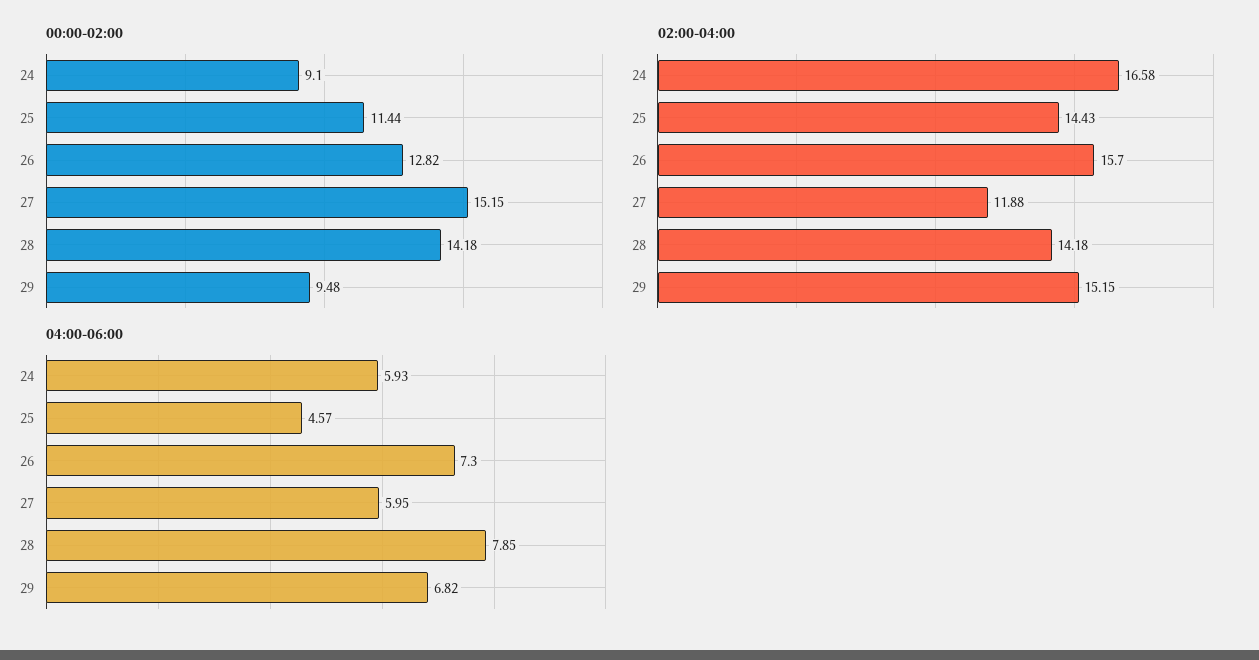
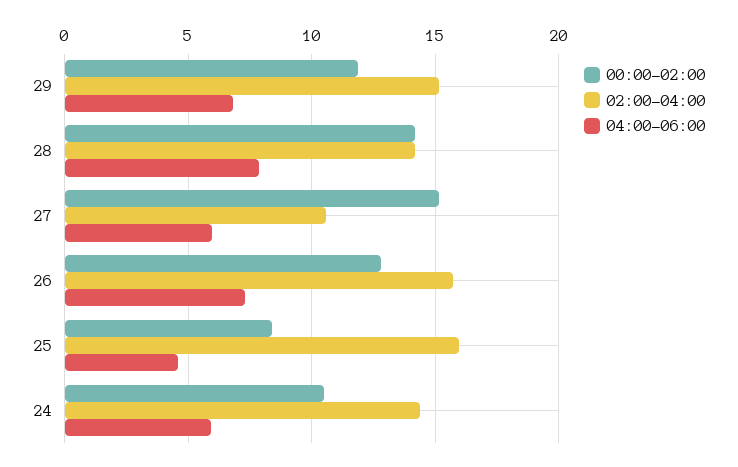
  {
    "00:00-02:00": {
-     "24": 9.1,
+     "24": 10.5,
-     "25": 11.44,
+     "25": 8.5,
      "26": 12.82,
      "27": 15.15,
      "28": 14.18,
-     "29": 9.48
+     "29": 12
    },
    "02:00-04:00": {
-     "24": 16.58,
+     "24": 14.5,
-     "25": 14.43,
+     "25": 16,
      "26": 15.7,
-     "27": 11.88,
+     "27": 10.5,
      "28": 14.18,
      "29": 15.15
    },
    "04:00-06:00": {
      "24": 5.93,
      "25": 4.57,
      "26": 7.3,
      "27": 5.95,
      "28": 7.85,
      "29": 6.82
    }
  }

